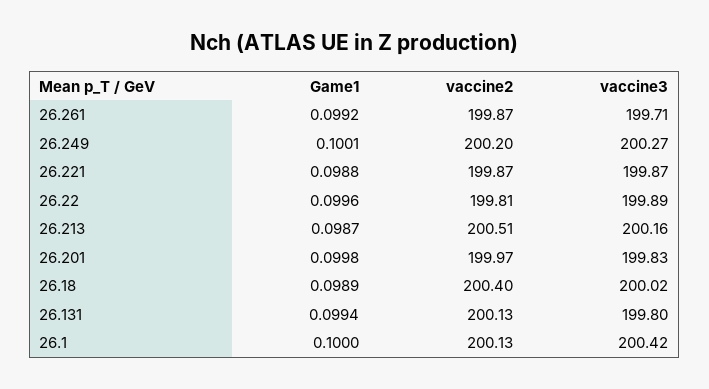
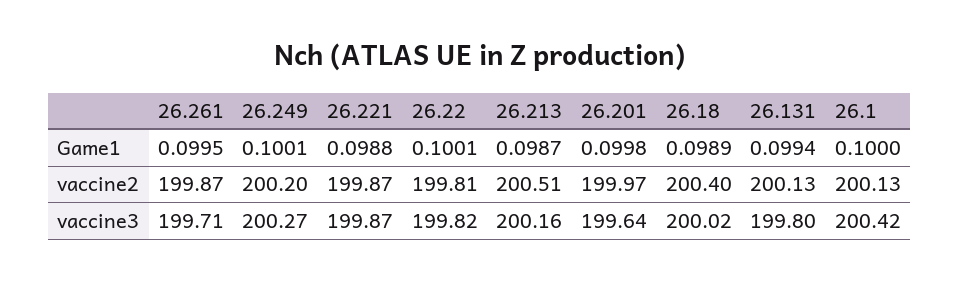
  {
    "Game1": {
-     "26.261": 0.0992,
+     "26.261": 0.0995,
      "26.249": 0.1001,
      "26.221": 0.0988,
-     "26.22": 0.0996,
+     "26.22": 0.1001,
      "26.213": 0.0987,
      "26.201": 0.0998,
      "26.18": 0.0989,
      "26.131": 0.0994,
      "26.1": 0.1
    },
    "vaccine2": {
      "26.261": 199.87,
      "26.249": 200.2,
      "26.221": 199.87,
      "26.22": 199.81,
      "26.213": 200.51,
      "26.201": 199.97,
      "26.18": 200.4,
      "26.131": 200.13,
      "26.1": 200.13
    },
    "vaccine3": {
      "26.261": 199.71,
      "26.249": 200.27,
      "26.221": 199.87,
-     "26.22": 199.89,
+     "26.22": 199.82,
      "26.213": 200.16,
-     "26.201": 199.83,
+     "26.201": 199.64,
      "26.18": 200.02,
      "26.131": 199.8,
      "26.1": 200.42
    }
  }

